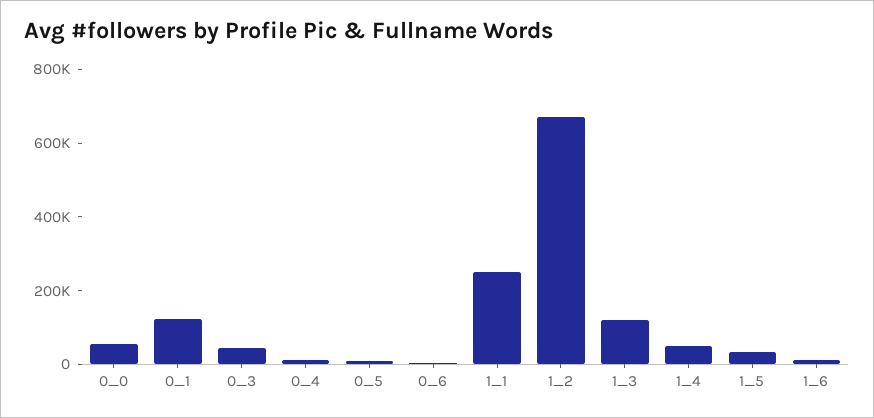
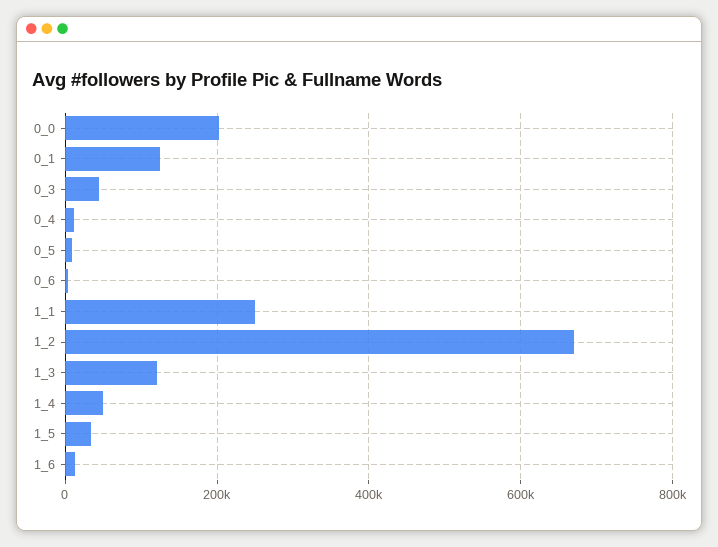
  {
-   "0_0": 50000,
+   "0_0": 200000,
    "0_1": 120000,
    "0_3": 40000,
    "0_4": 20000,
    "0_5": 0,
    "0_6": 0,
    "1_1": 260000,
    "1_2": 660000,
    "1_3": 120000,
    "1_4": 60000,
    "1_5": 40000,
    "1_6": 20000
  }

